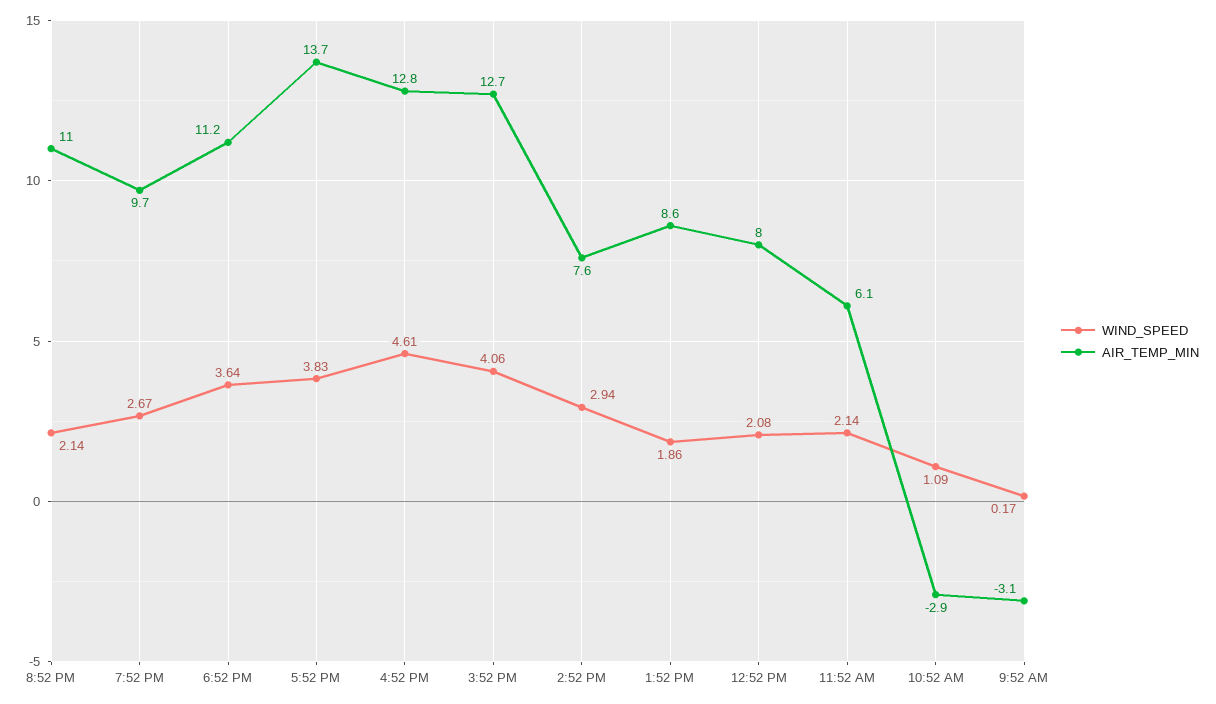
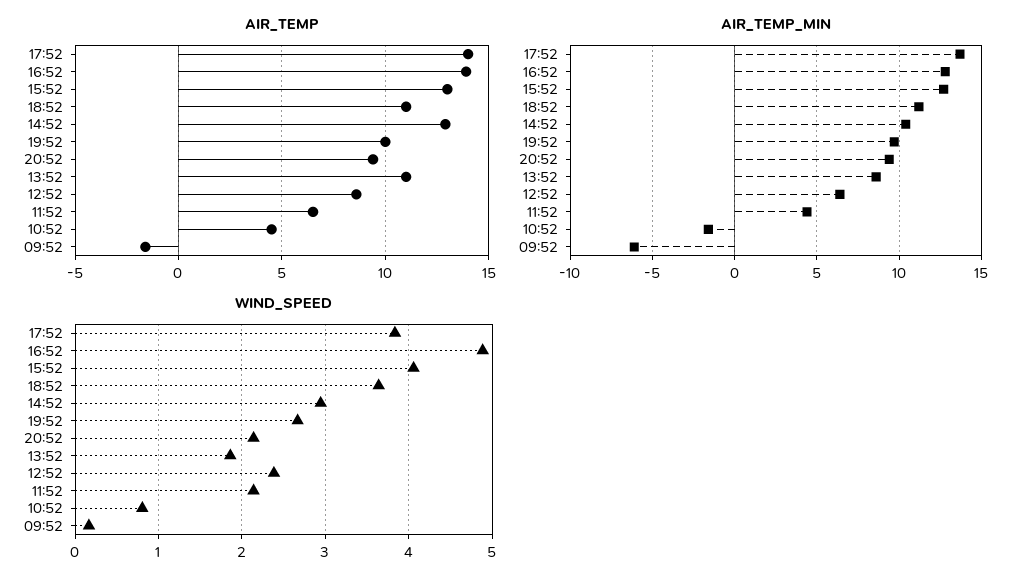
  {
    "WIND_SPEED": {
      "8:52 PM": 2.14,
      "7:52 PM": 2.67,
      "6:52 PM": 3.64,
      "5:52 PM": 3.83,
-     "4:52 PM": 4.61,
+     "4:52 PM": 4.9,
      "3:52 PM": 4.06,
      "2:52 PM": 2.94,
      "1:52 PM": 1.86,
-     "12:52 PM": 2.08,
+     "12:52 PM": 2.4,
      "11:52 AM": 2.14,
-     "10:52 AM": 1.09,
+     "10:52 AM": 0.8,
      "9:52 AM": 0.17
    },
    "AIR_TEMP_MIN": {
-     "8:52 PM": 11,
+     "8:52 PM": 9.5,
      "7:52 PM": 9.7,
      "6:52 PM": 11.2,
      "5:52 PM": 13.7,
      "4:52 PM": 12.8,
      "3:52 PM": 12.7,
-     "2:52 PM": 7.6,
+     "2:52 PM": 10.5,
      "1:52 PM": 8.6,
-     "12:52 PM": 8,
+     "12:52 PM": 6.5,
-     "11:52 AM": 6.1,
+     "11:52 AM": 4.5,
-     "10:52 AM": -2.9,
+     "10:52 AM": -1.5,
-     "9:52 AM": -3.1
+     "9:52 AM": -6
-   }
+   },
+   "AIR_TEMP": {
+     "5:52 PM": 14,
+     "4:52 PM": 14,
+     "3:52 PM": 13,
+     "6:52 PM": 11,
+     "2:52 PM": 13,
+     "7:52 PM": 10,
+     "8:52 PM": 9.5,
+     "1:52 PM": 11,
+     "12:52 PM": 8.5,
+     "11:52 AM": 6.5,
+     "10:52 AM": 4.5,
+     "9:52 AM": -1.5
+   }
  }

